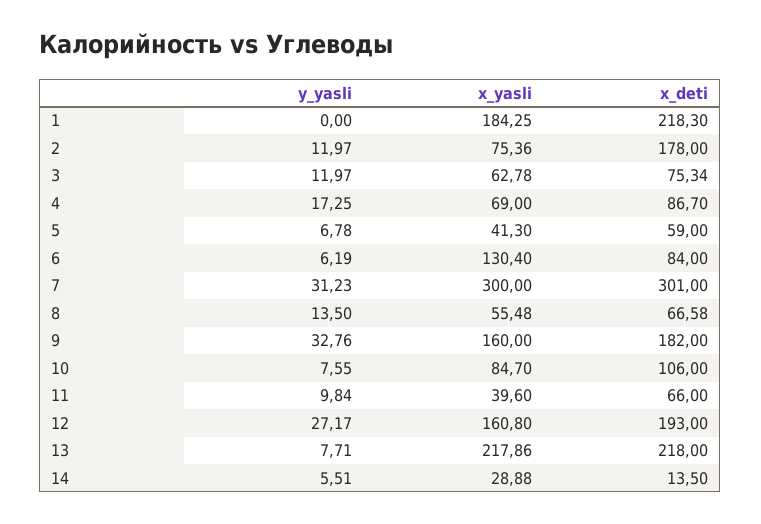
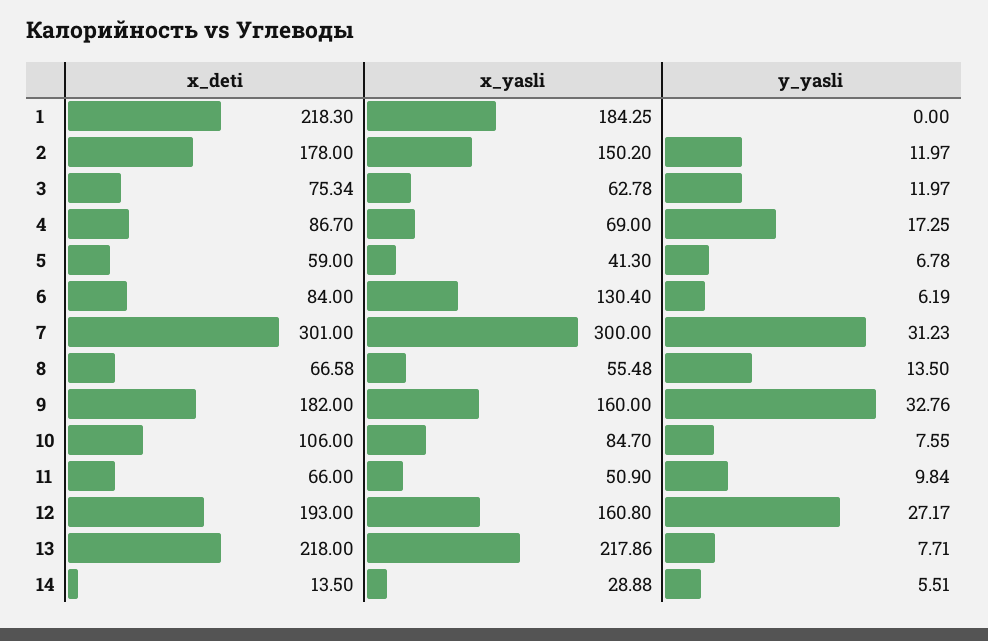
  {
    "y_yasli": {
      "1": 0,
      "2": 11.97,
      "3": 11.97,
      "4": 17.25,
      "5": 6.78,
      "6": 6.19,
      "7": 31.23,
      "8": 13.5,
      "9": 32.76,
      "10": 7.55,
      "11": 9.84,
      "12": 27.17,
      "13": 7.71,
      "14": 5.51
    },
    "x_yasli": {
      "1": 184.25,
-     "2": 75.36,
+     "2": 150.2,
      "3": 62.78,
      "4": 69,
      "5": 41.3,
      "6": 130.4,
      "7": 300,
      "8": 55.48,
      "9": 160,
      "10": 84.7,
-     "11": 39.6,
+     "11": 50.9,
      "12": 160.8,
      "13": 217.86,
      "14": 28.88
    },
    "x_deti": {
      "1": 218.3,
      "2": 178,
      "3": 75.34,
      "4": 86.7,
      "5": 59,
      "6": 84,
      "7": 301,
      "8": 66.58,
      "9": 182,
      "10": 106,
      "11": 66,
      "12": 193,
      "13": 218,
      "14": 13.5
    }
  }

